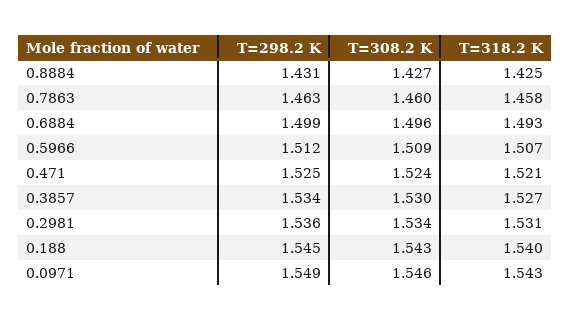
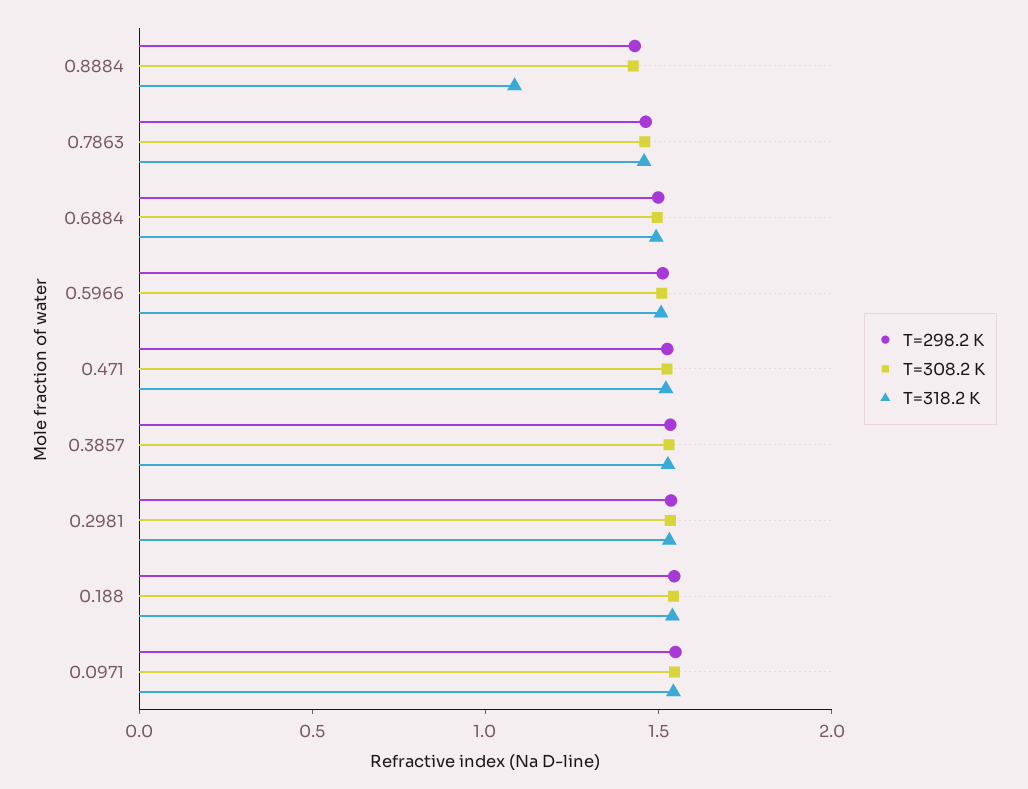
  {
    "T=298.2 K": {
      "0.8884": 1.431,
      "0.7863": 1.463,
      "0.6884": 1.499,
      "0.5966": 1.512,
      "0.471": 1.525,
      "0.3857": 1.534,
      "0.2981": 1.536,
      "0.188": 1.545,
      "0.0971": 1.549
    },
    "T=308.2 K": {
      "0.8884": 1.427,
      "0.7863": 1.46,
      "0.6884": 1.496,
      "0.5966": 1.509,
      "0.471": 1.524,
      "0.3857": 1.53,
      "0.2981": 1.534,
      "0.188": 1.543,
      "0.0971": 1.546
    },
    "T=318.2 K": {
-     "0.8884": 1.425,
+     "0.8884": 1.1,
      "0.7863": 1.458,
      "0.6884": 1.493,
      "0.5966": 1.507,
      "0.471": 1.521,
      "0.3857": 1.527,
      "0.2981": 1.531,
      "0.188": 1.54,
      "0.0971": 1.543
    }
  }

